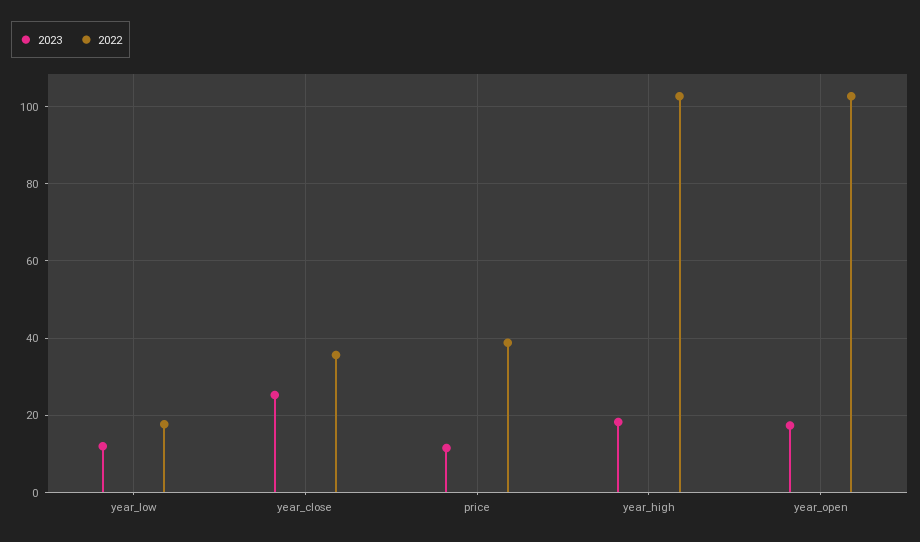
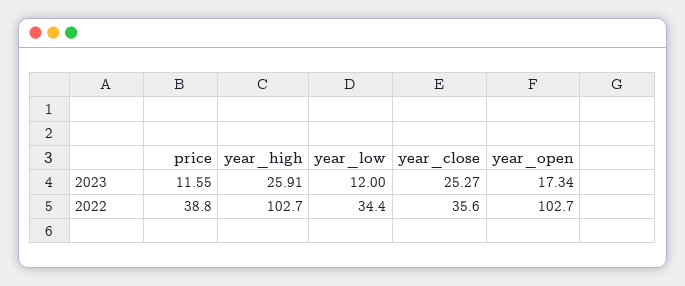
  {
    "2023": {
      "year_low": 12,
      "year_close": 25.27,
      "price": 11.55,
-     "year_high": 18,
+     "year_high": 25.91,
      "year_open": 17.34
    },
    "2022": {
-     "year_low": 18,
+     "year_low": 34.4,
      "year_close": 35.6,
      "price": 38.8,
      "year_high": 102.7,
      "year_open": 102.7
    }
  }

